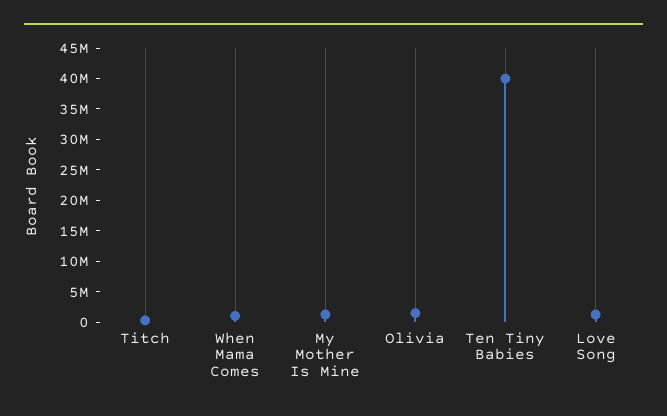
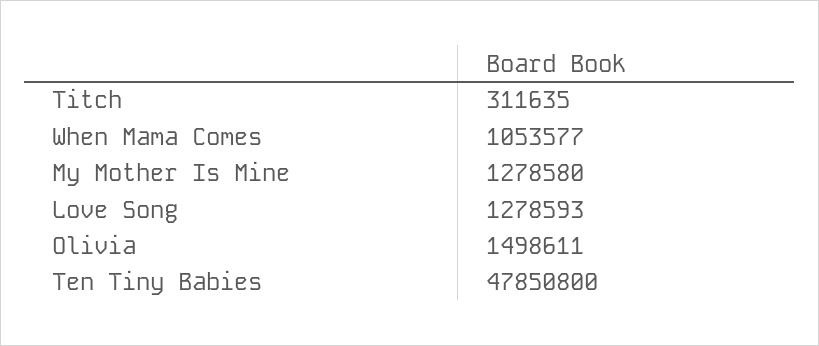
  {
    "Titch": 311635,
    "When Mama Comes": 1053577,
    "My Mother Is Mine": 1278580,
    "Olivia": 1498611,
-   "Ten Tiny Babies": 40000000,
+   "Ten Tiny Babies": 47850800,
    "Love Song": 1278593
  }

